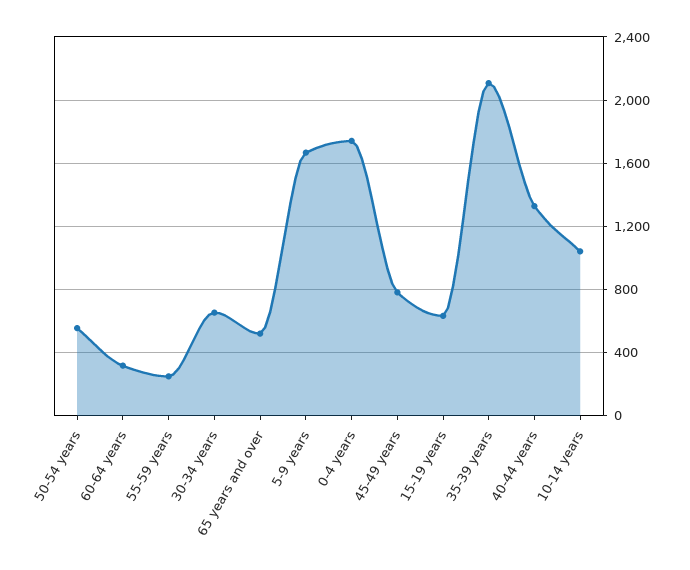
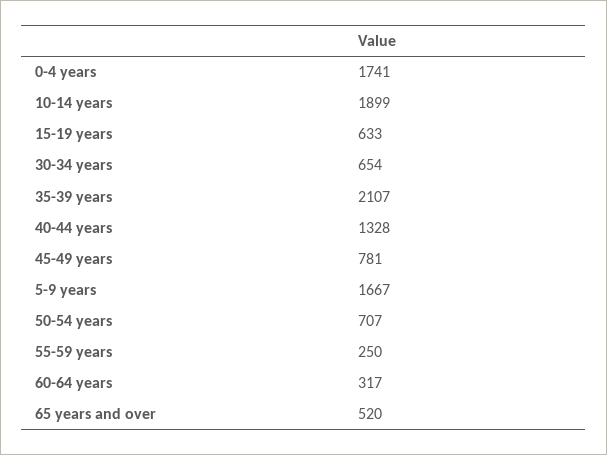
  {
-   "50-54 years": 550,
+   "50-54 years": 707,
    "60-64 years": 317,
    "55-59 years": 250,
    "30-34 years": 654,
    "65 years and over": 520,
    "5-9 years": 1667,
    "0-4 years": 1741,
    "45-49 years": 781,
    "15-19 years": 633,
    "35-39 years": 2107,
    "40-44 years": 1328,
-   "10-14 years": 1050
+   "10-14 years": 1899
  }

